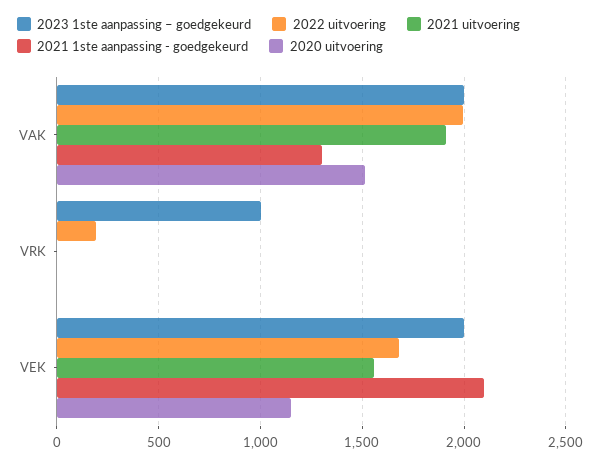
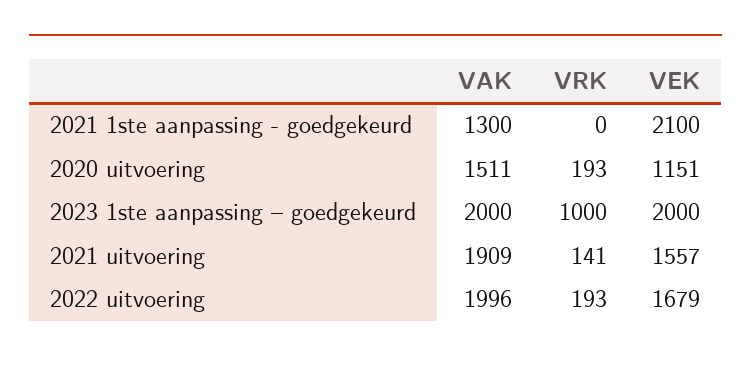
  {
    "2023 1ste aanpassing – goedgekeurd": {
      "VAK": 2000,
      "VRK": 1000,
      "VEK": 2000
    },
    "2022 uitvoering": {
      "VAK": 1996,
      "VRK": 193,
      "VEK": 1679
    },
    "2021 uitvoering": {
      "VAK": 1909,
-     "VRK": 0,
+     "VRK": 141,
      "VEK": 1557
    },
    "2021 1ste aanpassing - goedgekeurd": {
      "VAK": 1300,
      "VRK": 0,
      "VEK": 2100
    },
    "2020 uitvoering": {
      "VAK": 1511,
-     "VRK": 0,
+     "VRK": 193,
      "VEK": 1151
    }
  }

